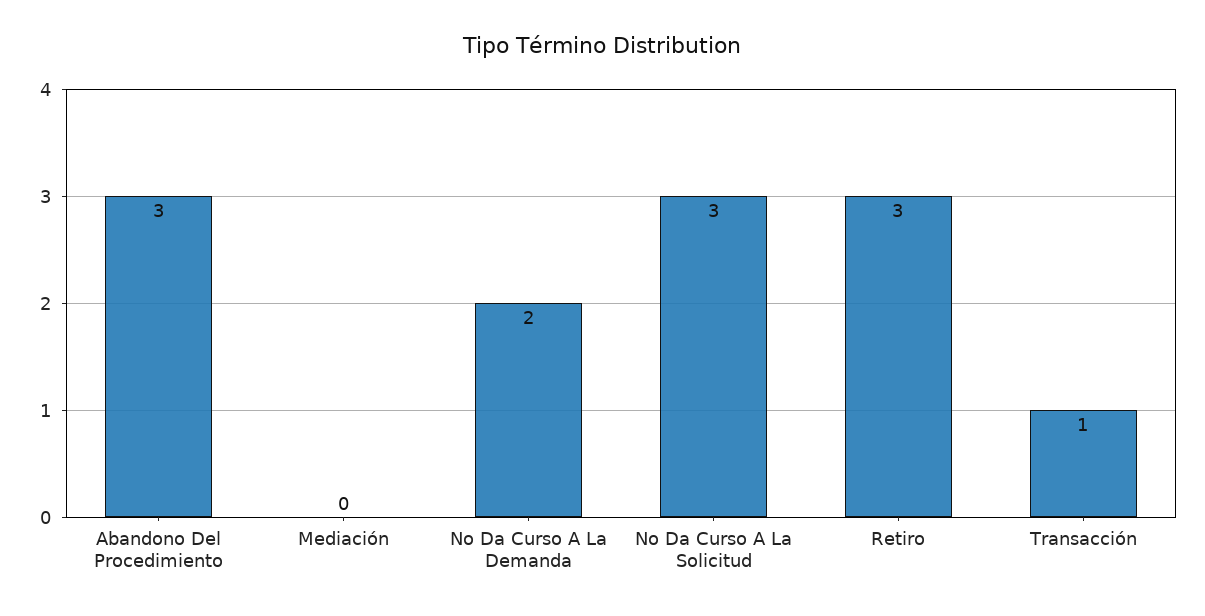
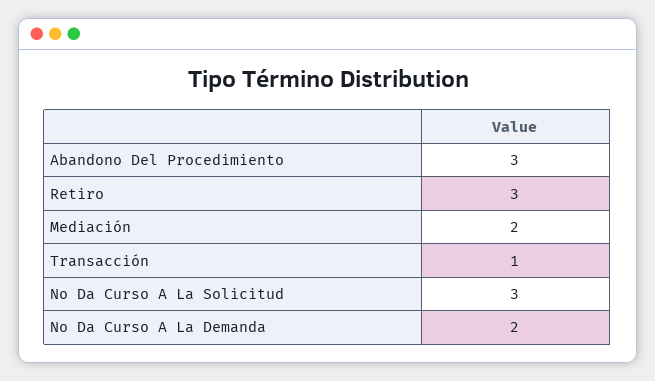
  {
    "Abandono Del Procedimiento": 3,
-   "Mediación": 0,
+   "Mediación": 2,
    "No Da Curso A La Demanda": 2,
    "No Da Curso A La Solicitud": 3,
    "Retiro": 3,
    "Transacción": 1
  }

